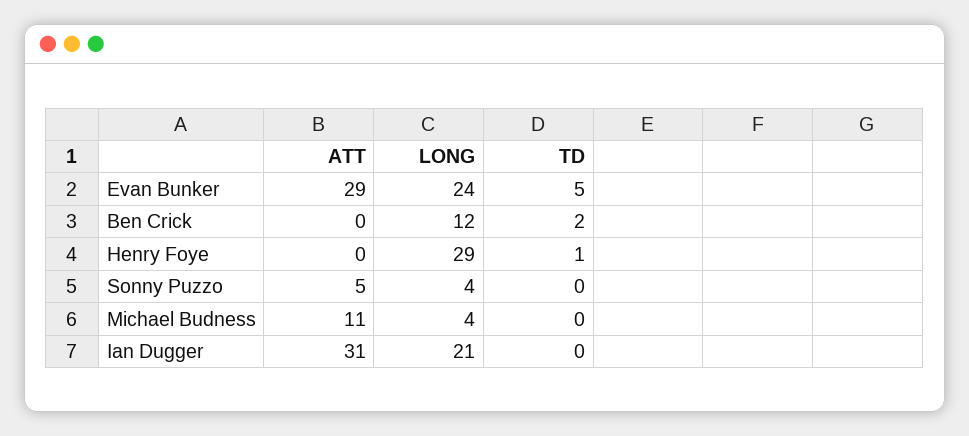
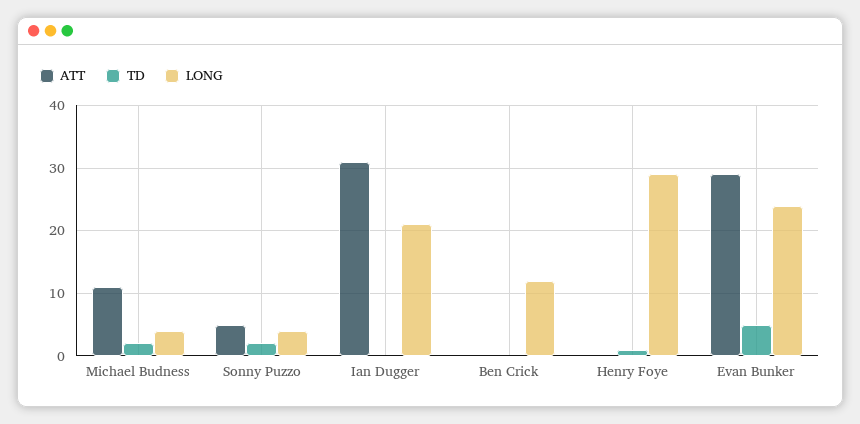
  {
    "ATT": {
      "Evan Bunker": 29,
      "Ben Crick": 0,
      "Henry Foye": 0,
      "Sonny Puzzo": 5,
      "Michael Budness": 11,
      "Ian Dugger": 31
    },
    "LONG": {
      "Evan Bunker": 24,
      "Ben Crick": 12,
      "Henry Foye": 29,
      "Sonny Puzzo": 4,
      "Michael Budness": 4,
      "Ian Dugger": 21
    },
    "TD": {
      "Evan Bunker": 5,
-     "Ben Crick": 2,
+     "Ben Crick": 0,
      "Henry Foye": 1,
-     "Sonny Puzzo": 0,
+     "Sonny Puzzo": 2,
-     "Michael Budness": 0,
+     "Michael Budness": 2,
      "Ian Dugger": 0
    }
  }

